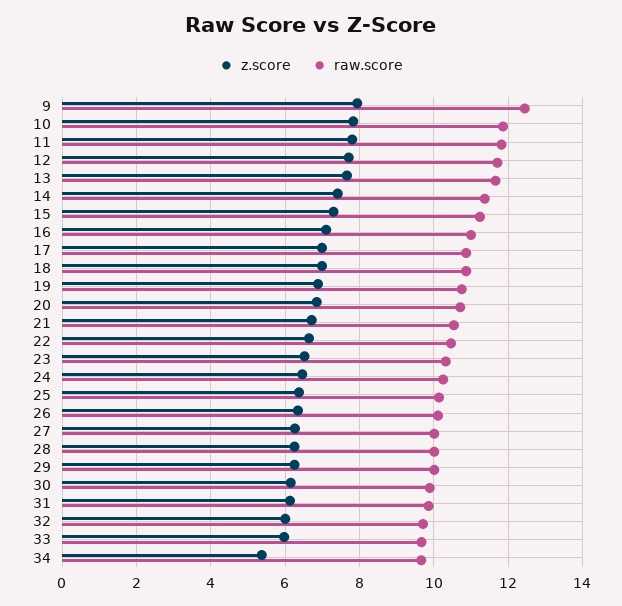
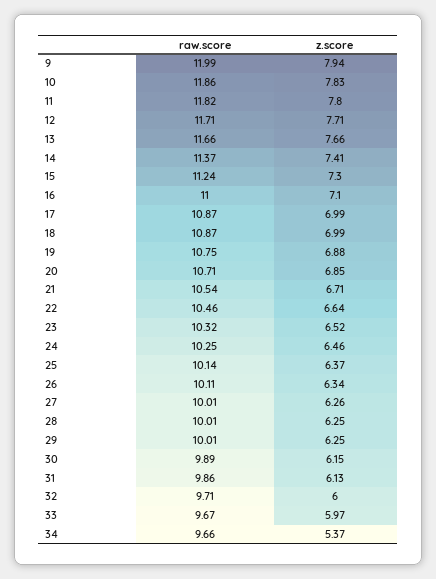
  {
    "z.score": {
      "9": 7.94,
      "10": 7.83,
      "11": 7.8,
      "12": 7.71,
      "13": 7.66,
      "14": 7.41,
      "15": 7.3,
      "16": 7.1,
      "17": 6.99,
      "18": 6.99,
      "19": 6.88,
      "20": 6.85,
      "21": 6.71,
      "22": 6.64,
      "23": 6.52,
      "24": 6.46,
      "25": 6.37,
      "26": 6.34,
      "27": 6.26,
      "28": 6.25,
      "29": 6.25,
      "30": 6.15,
      "31": 6.13,
      "32": 6,
      "33": 5.97,
      "34": 5.37
    },
    "raw.score": {
-     "9": 12.4,
+     "9": 11.99,
      "10": 11.86,
      "11": 11.82,
      "12": 11.71,
      "13": 11.66,
      "14": 11.37,
      "15": 11.24,
      "16": 11,
      "17": 10.87,
      "18": 10.87,
      "19": 10.75,
      "20": 10.71,
      "21": 10.54,
      "22": 10.46,
      "23": 10.32,
      "24": 10.25,
      "25": 10.14,
      "26": 10.11,
      "27": 10.01,
      "28": 10.01,
      "29": 10.01,
      "30": 9.89,
      "31": 9.86,
      "32": 9.71,
      "33": 9.67,
      "34": 9.66
    }
  }

